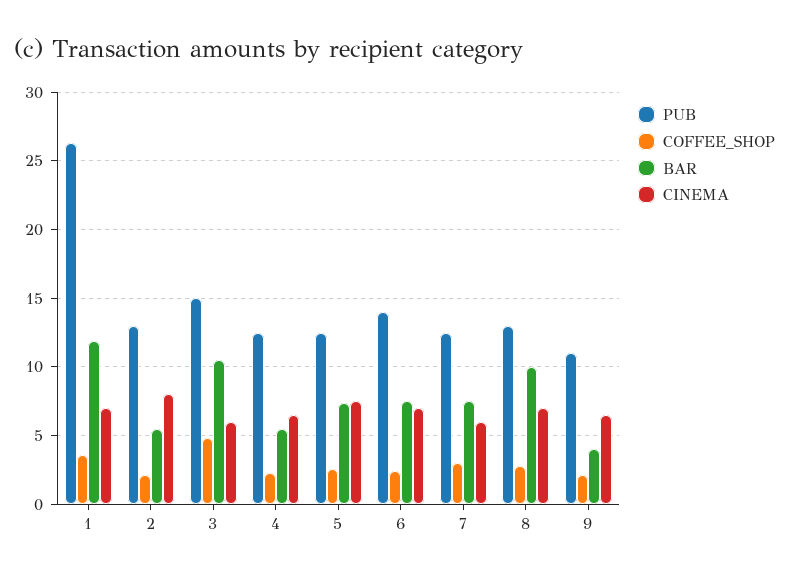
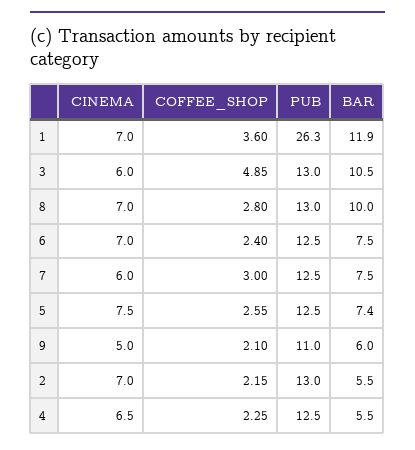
  {
    "PUB": {
      "1": 26.3,
      "2": 13,
-     "3": 15,
+     "3": 13,
      "4": 12.5,
      "5": 12.5,
-     "6": 14,
+     "6": 12.5,
      "7": 12.5,
      "8": 13,
      "9": 11
    },
    "COFFEE_SHOP": {
      "1": 3.6,
      "2": 2.15,
      "3": 4.85,
      "4": 2.25,
      "5": 2.55,
      "6": 2.4,
      "7": 3,
      "8": 2.8,
      "9": 2.1
    },
    "BAR": {
      "1": 11.9,
      "2": 5.5,
      "3": 10.5,
      "4": 5.5,
      "5": 7.4,
      "6": 7.5,
      "7": 7.5,
      "8": 10,
-     "9": 4
+     "9": 6
    },
    "CINEMA": {
      "1": 7,
-     "2": 8,
+     "2": 7,
      "3": 6,
      "4": 6.5,
      "5": 7.5,
      "6": 7,
      "7": 6,
      "8": 7,
-     "9": 6.5
+     "9": 5
    }
  }

